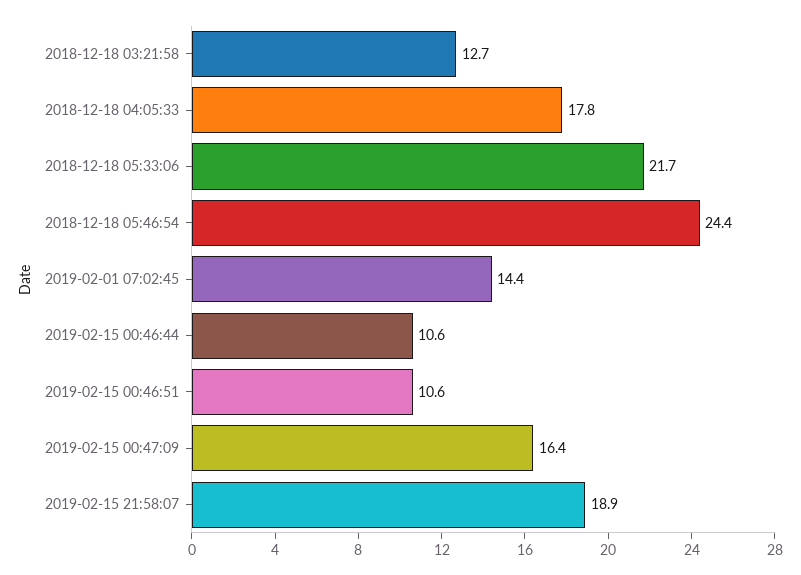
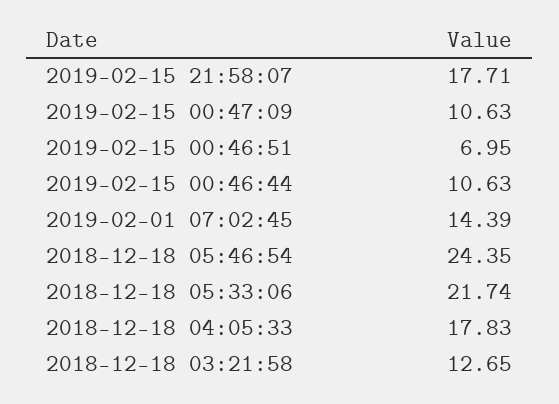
  {
    "2018-12-18 03:21:58": 12.65,
    "2018-12-18 04:05:33": 17.83,
    "2018-12-18 05:33:06": 21.74,
    "2018-12-18 05:46:54": 24.35,
    "2019-02-01 07:02:45": 14.39,
    "2019-02-15 00:46:44": 10.63,
-   "2019-02-15 00:46:51": 10.6,
+   "2019-02-15 00:46:51": 6.95,
-   "2019-02-15 00:47:09": 16.4,
+   "2019-02-15 00:47:09": 10.63,
-   "2019-02-15 21:58:07": 18.9
+   "2019-02-15 21:58:07": 17.71
  }

